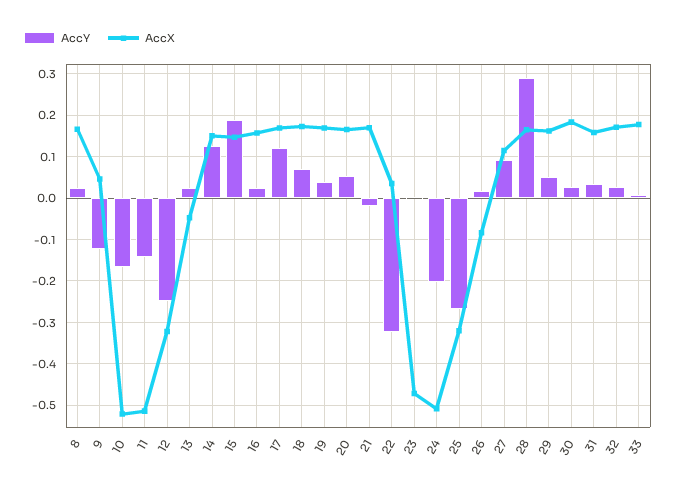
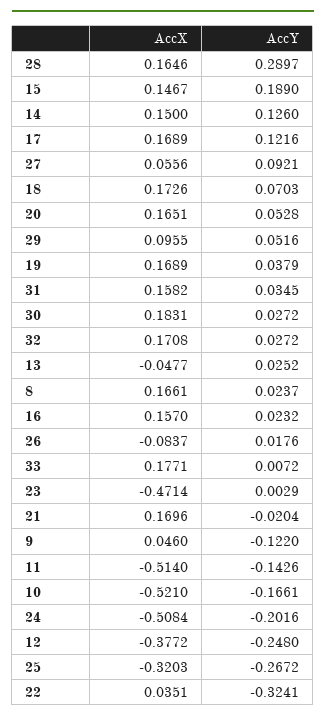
  {
    "AccY": {
      "8": 0.0237,
      "9": -0.122,
      "10": -0.1661,
      "11": -0.1426,
      "12": -0.248,
      "13": 0.0252,
      "14": 0.126,
      "15": 0.189,
      "16": 0.0232,
      "17": 0.1216,
      "18": 0.0703,
      "19": 0.0379,
      "20": 0.0528,
      "21": -0.0204,
      "22": -0.3241,
      "23": 0.0029,
      "24": -0.2016,
      "25": -0.2672,
      "26": 0.0176,
      "27": 0.0921,
      "28": 0.2897,
      "29": 0.0516,
      "30": 0.0272,
      "31": 0.0345,
      "32": 0.0272,
      "33": 0.0072
    },
    "AccX": {
      "8": 0.1661,
      "9": 0.046,
      "10": -0.521,
      "11": -0.514,
-     "12": -0.32,
+     "12": -0.3772,
      "13": -0.0477,
      "14": 0.15,
      "15": 0.1467,
      "16": 0.157,
      "17": 0.1689,
      "18": 0.1726,
      "19": 0.1689,
      "20": 0.1651,
      "21": 0.1696,
      "22": 0.0351,
      "23": -0.4714,
      "24": -0.5084,
      "25": -0.3203,
      "26": -0.0837,
-     "27": 0.12,
+     "27": 0.0556,
      "28": 0.1646,
-     "29": 0.16,
+     "29": 0.0955,
      "30": 0.1831,
      "31": 0.1582,
      "32": 0.1708,
      "33": 0.1771
    }
  }

